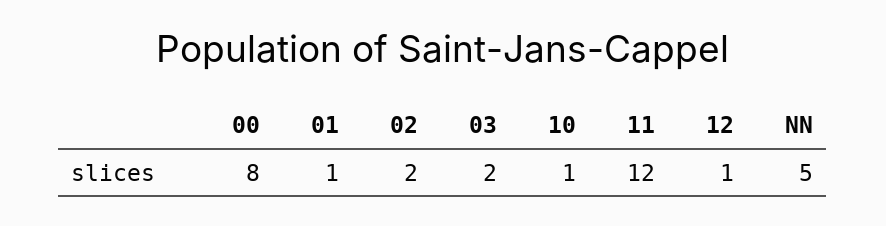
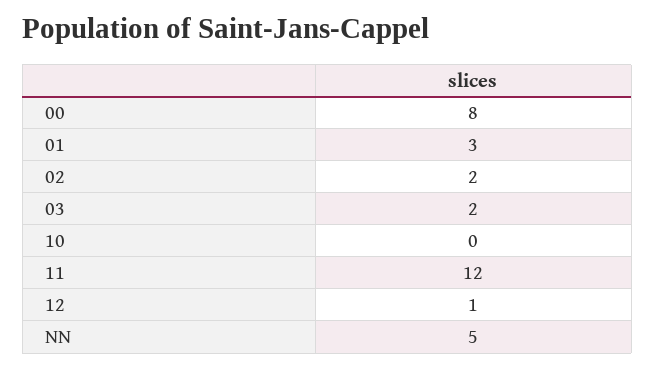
  {
    "00": 8,
-   "01": 1,
+   "01": 3,
    "02": 2,
    "03": 2,
-   "10": 1,
+   "10": 0,
    "11": 12,
    "12": 1,
    "NN": 5
  }

